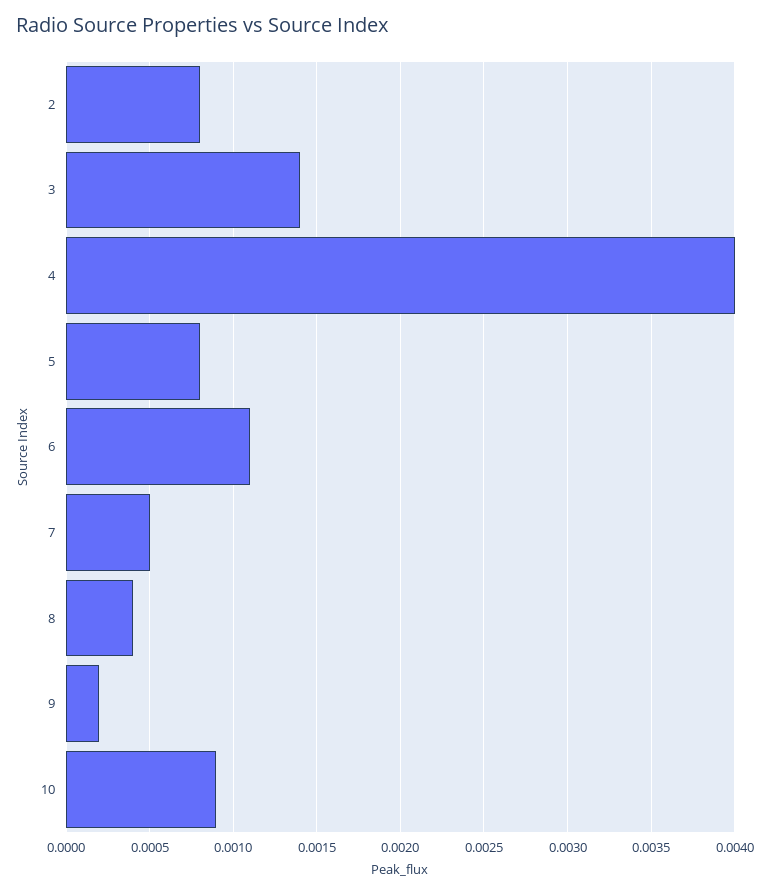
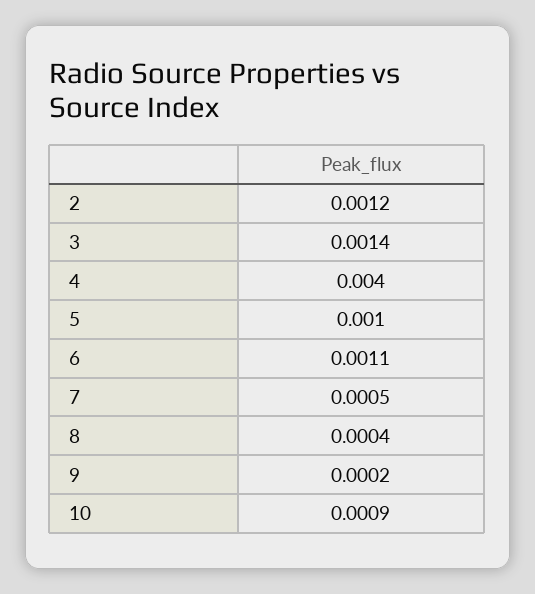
  {
-   "2": 0.0008,
+   "2": 0.0012,
    "3": 0.0014,
    "4": 0.004,
-   "5": 0.0008,
+   "5": 0.001,
    "6": 0.0011,
    "7": 0.0005,
    "8": 0.0004,
    "9": 0.0002,
    "10": 0.0009
  }

